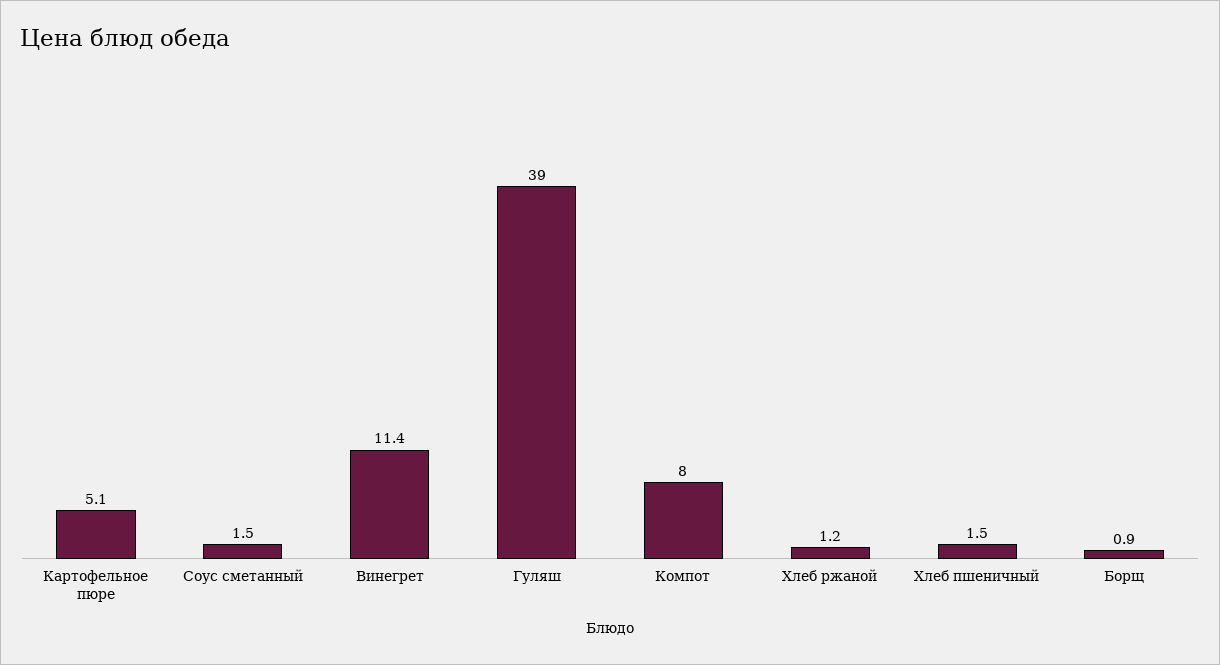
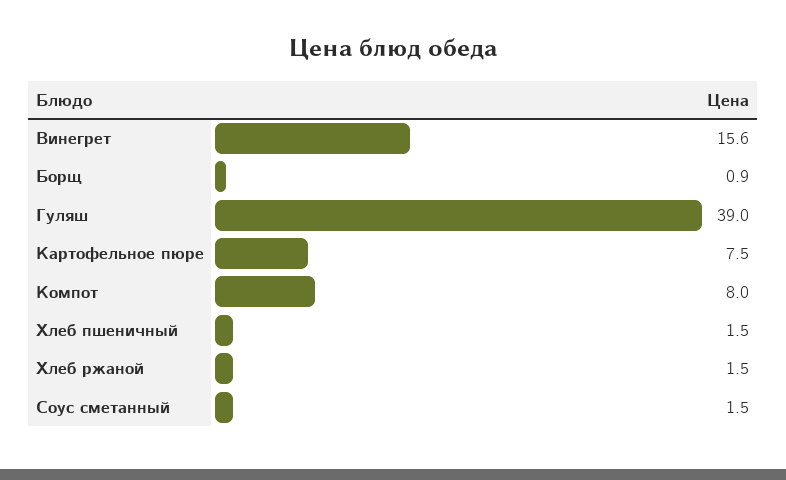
  {
-   "Картофельное пюре": 5.1,
+   "Картофельное пюре": 7.5,
    "Соус сметанный": 1.5,
-   "Винегрет": 11.4,
+   "Винегрет": 15.6,
    "Гуляш": 39,
    "Компот": 8,
-   "Хлеб ржаной": 1.2,
+   "Хлеб ржаной": 1.5,
    "Хлеб пшеничный": 1.5,
    "Борщ": 0.9
  }

